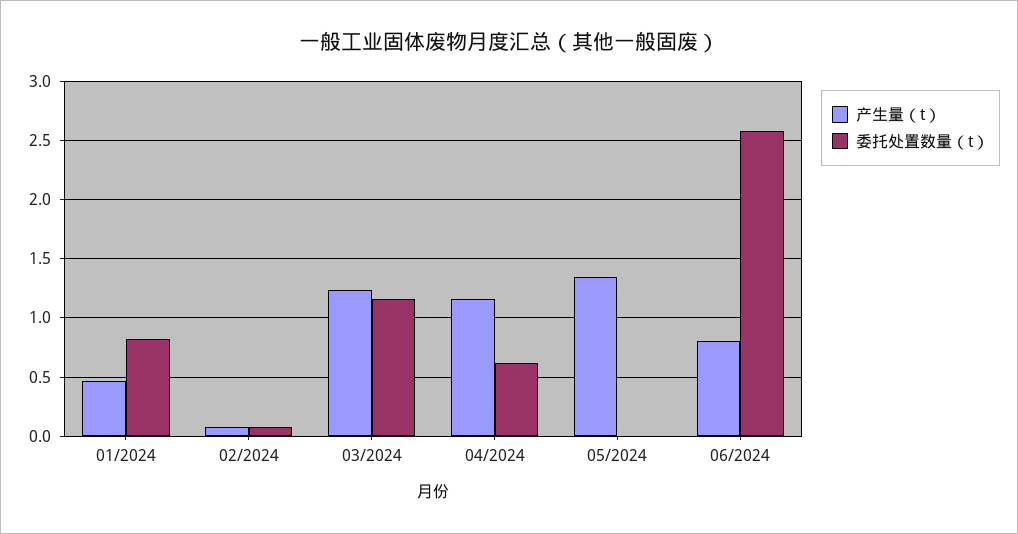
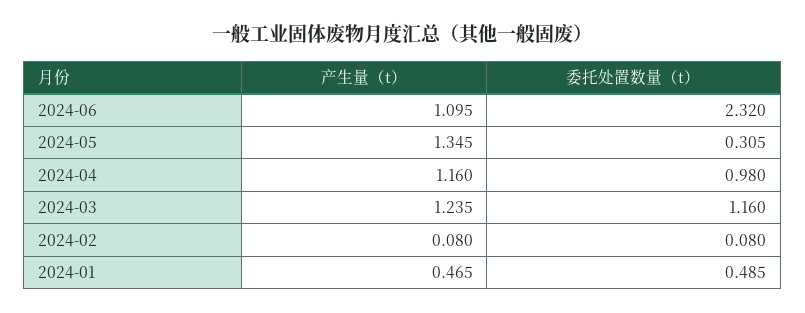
  {
    "产生量（t）": {
      "01/2024": 0.465,
      "02/2024": 0.08,
      "03/2024": 1.235,
      "04/2024": 1.16,
      "05/2024": 1.345,
-     "06/2024": 0.8
+     "06/2024": 1.095
    },
    "委托处置数量（t）": {
-     "01/2024": 0.8,
+     "01/2024": 0.485,
      "02/2024": 0.08,
      "03/2024": 1.16,
-     "04/2024": 0.6,
+     "04/2024": 0.98,
-     "05/2024": 0,
+     "05/2024": 0.305,
-     "06/2024": 2.6
+     "06/2024": 2.32
    }
  }

